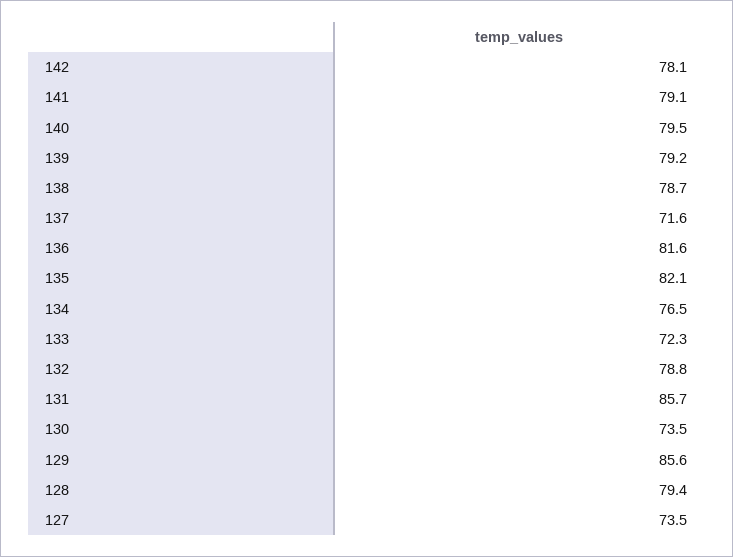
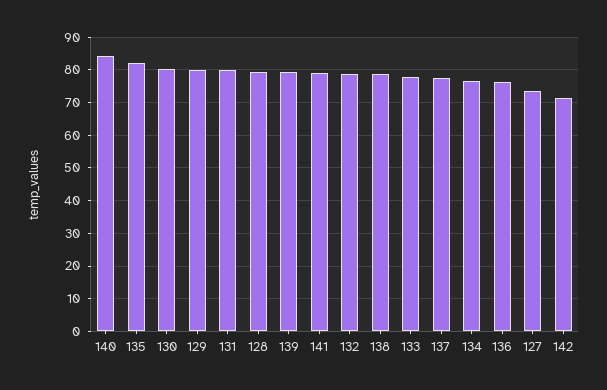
  {
-   "142": 78.1,
+   "142": 72,
    "141": 79.1,
-   "140": 79.5,
+   "140": 84,
    "139": 79.2,
    "138": 78.7,
-   "137": 71.6,
+   "137": 78,
-   "136": 81.6,
+   "136": 76,
    "135": 82.1,
    "134": 76.5,
-   "133": 72.3,
+   "133": 78,
    "132": 78.8,
-   "131": 85.7,
+   "131": 80,
-   "130": 73.5,
+   "130": 80,
-   "129": 85.6,
+   "129": 80,
    "128": 79.4,
    "127": 73.5
  }

